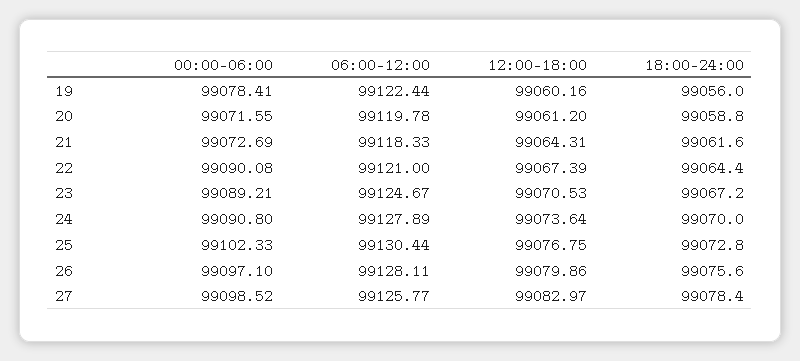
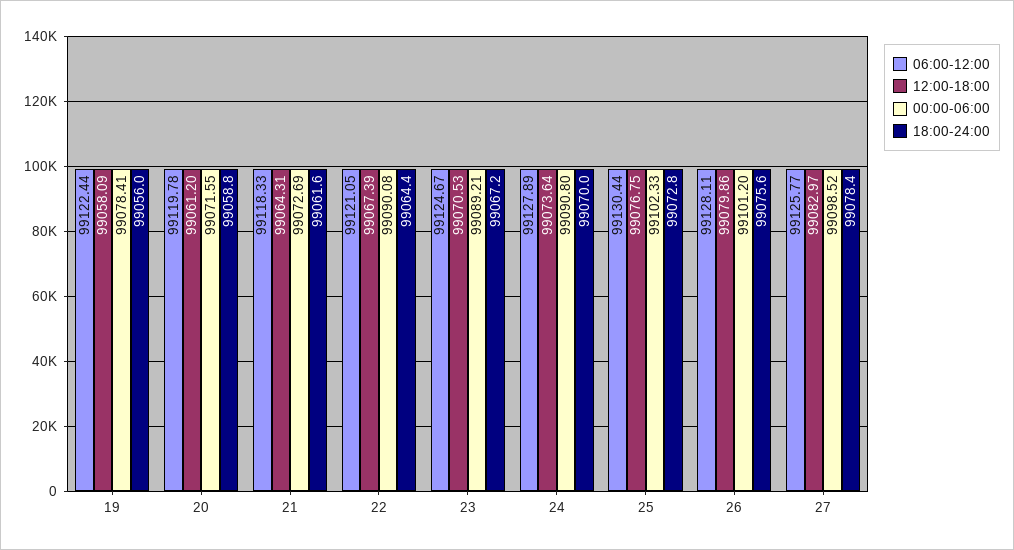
  {
    "00:00-06:00": {
      "19": 99078.41,
      "20": 99071.55,
      "21": 99072.69,
      "22": 99090.08,
      "23": 99089.21,
      "24": 99090.8,
      "25": 99102.33,
-     "26": 99097.1,
+     "26": 99101.2,
      "27": 99098.52
    },
    "06:00-12:00": {
      "19": 99122.44,
      "20": 99119.78,
      "21": 99118.33,
-     "22": 99121,
+     "22": 99121.05,
      "23": 99124.67,
      "24": 99127.89,
      "25": 99130.44,
      "26": 99128.11,
      "27": 99125.77
    },
    "12:00-18:00": {
-     "19": 99060.16,
+     "19": 99058.09,
      "20": 99061.2,
      "21": 99064.31,
      "22": 99067.39,
      "23": 99070.53,
      "24": 99073.64,
      "25": 99076.75,
      "26": 99079.86,
      "27": 99082.97
    },
    "18:00-24:00": {
      "19": 99056,
      "20": 99058.8,
      "21": 99061.6,
      "22": 99064.4,
      "23": 99067.2,
      "24": 99070,
      "25": 99072.8,
      "26": 99075.6,
      "27": 99078.4
    }
  }

